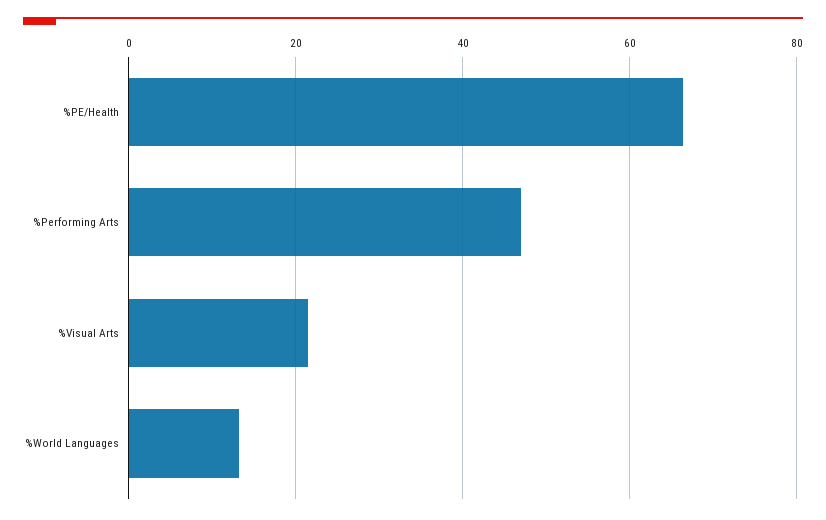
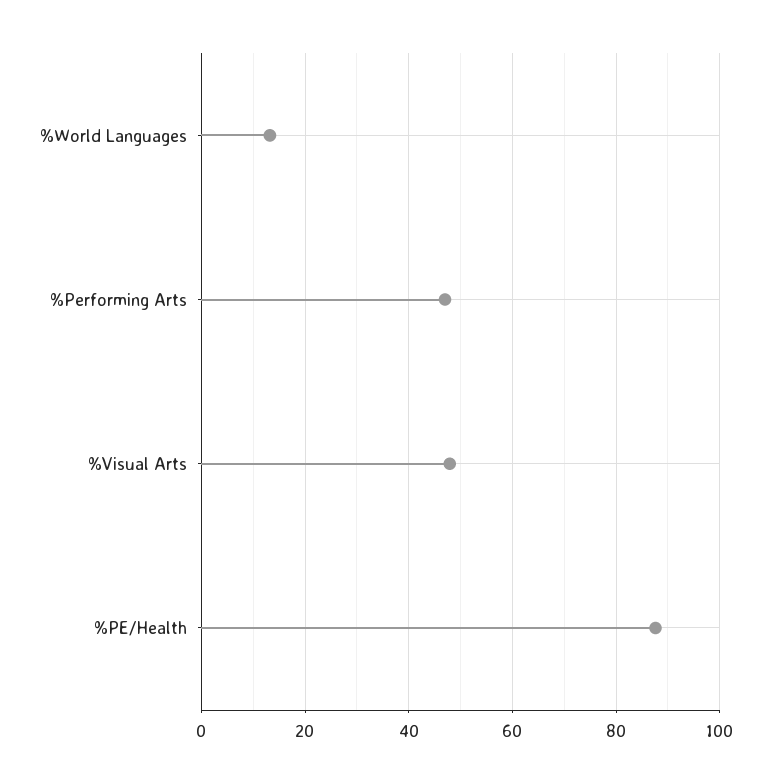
  {
-   "%PE/Health": 66,
+   "%PE/Health": 88,
    "%Performing Arts": 48,
-   "%Visual Arts": 22,
+   "%Visual Arts": 48,
    "%World Languages": 14
  }

